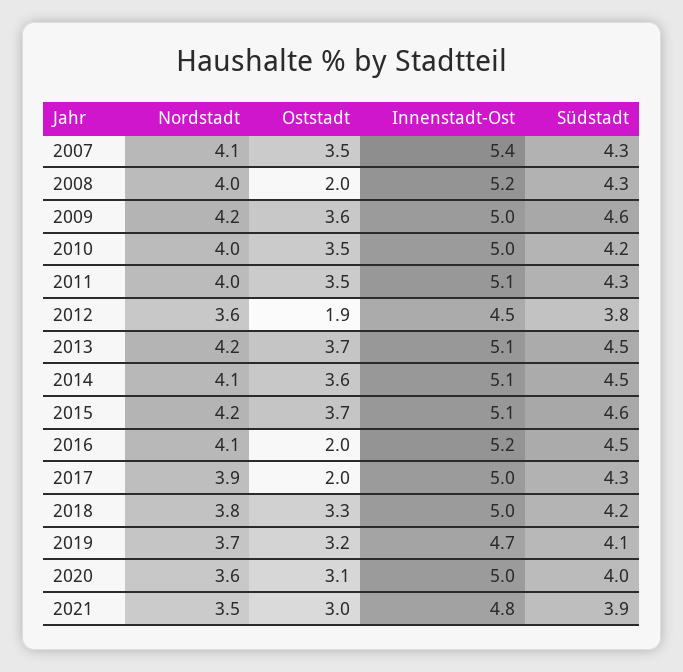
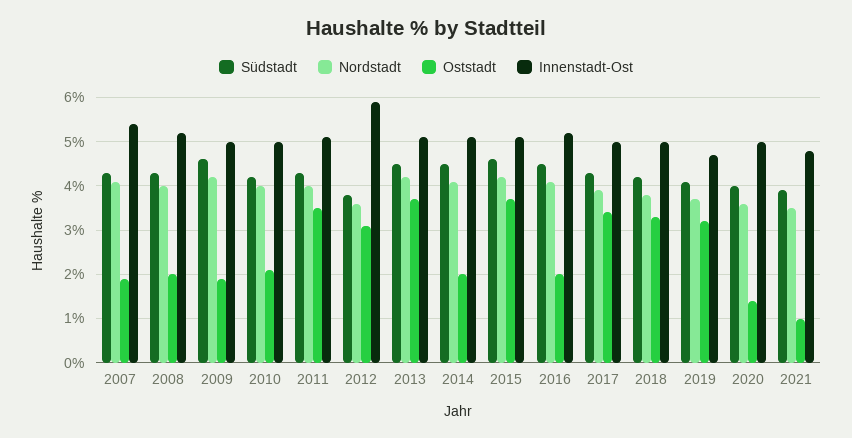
  {
    "Nordstadt": {
      "2007": 4.1,
      "2008": 4,
      "2009": 4.2,
      "2010": 4,
      "2011": 4,
      "2012": 3.6,
      "2013": 4.2,
      "2014": 4.1,
      "2015": 4.2,
      "2016": 4.1,
      "2017": 3.9,
      "2018": 3.8,
      "2019": 3.7,
      "2020": 3.6,
      "2021": 3.5
    },
    "Oststadt": {
-     "2007": 3.5,
+     "2007": 2,
      "2008": 2,
-     "2009": 3.6,
+     "2009": 2,
-     "2010": 3.5,
+     "2010": 2,
      "2011": 3.5,
-     "2012": 1.9,
+     "2012": 3,
      "2013": 3.7,
-     "2014": 3.6,
+     "2014": 2,
      "2015": 3.7,
      "2016": 2,
-     "2017": 2,
+     "2017": 3.5,
      "2018": 3.3,
      "2019": 3.2,
-     "2020": 3.1,
+     "2020": 1.5,
-     "2021": 3
+     "2021": 1
    },
    "Innenstadt-Ost": {
      "2007": 5.4,
      "2008": 5.2,
      "2009": 5,
      "2010": 5,
      "2011": 5.1,
-     "2012": 4.5,
+     "2012": 6,
      "2013": 5.1,
      "2014": 5.1,
      "2015": 5.1,
      "2016": 5.2,
      "2017": 5,
      "2018": 5,
      "2019": 4.7,
      "2020": 5,
      "2021": 4.8
    },
    "Südstadt": {
      "2007": 4.3,
      "2008": 4.3,
      "2009": 4.6,
      "2010": 4.2,
      "2011": 4.3,
      "2012": 3.8,
      "2013": 4.5,
      "2014": 4.5,
      "2015": 4.6,
      "2016": 4.5,
      "2017": 4.3,
      "2018": 4.2,
      "2019": 4.1,
      "2020": 4,
      "2021": 3.9
    }
  }

